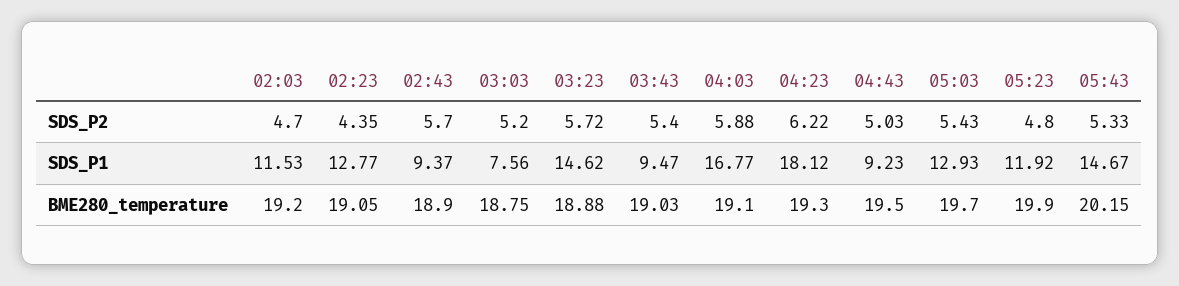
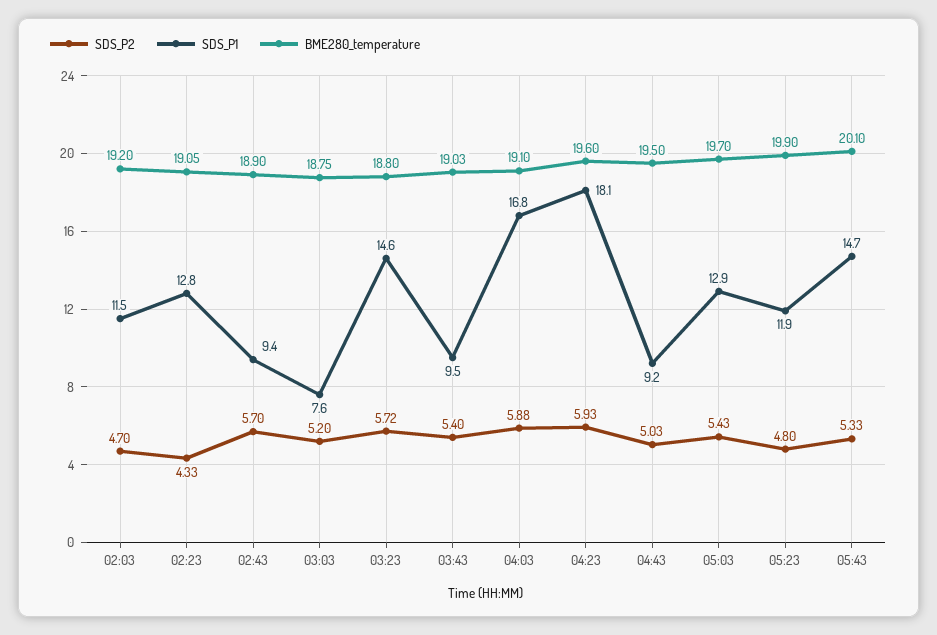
  {
    "SDS_P2": {
      "02:03": 4.7,
-     "02:23": 4.35,
+     "02:23": 4.33,
      "02:43": 5.7,
      "03:03": 5.2,
      "03:23": 5.72,
      "03:43": 5.4,
      "04:03": 5.88,
-     "04:23": 6.22,
+     "04:23": 5.93,
      "04:43": 5.03,
      "05:03": 5.43,
      "05:23": 4.8,
      "05:43": 5.33
    },
    "SDS_P1": {
      "02:03": 11.53,
      "02:23": 12.77,
      "02:43": 9.37,
      "03:03": 7.56,
      "03:23": 14.62,
      "03:43": 9.47,
      "04:03": 16.77,
      "04:23": 18.12,
      "04:43": 9.23,
      "05:03": 12.93,
      "05:23": 11.92,
      "05:43": 14.67
    },
    "BME280_temperature": {
      "02:03": 19.2,
      "02:23": 19.05,
      "02:43": 18.9,
      "03:03": 18.75,
-     "03:23": 18.88,
+     "03:23": 18.8,
      "03:43": 19.03,
      "04:03": 19.1,
-     "04:23": 19.3,
+     "04:23": 19.6,
      "04:43": 19.5,
      "05:03": 19.7,
      "05:23": 19.9,
-     "05:43": 20.15
+     "05:43": 20.1
    }
  }

